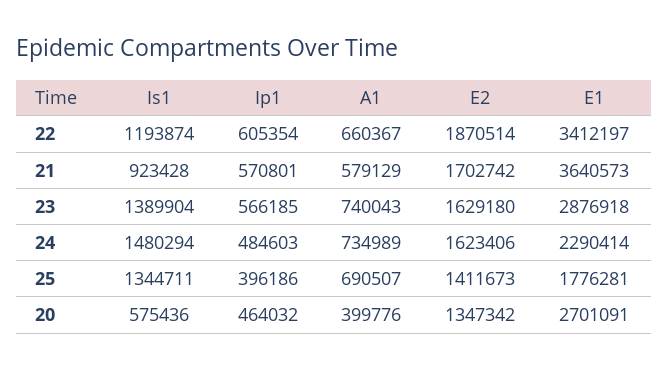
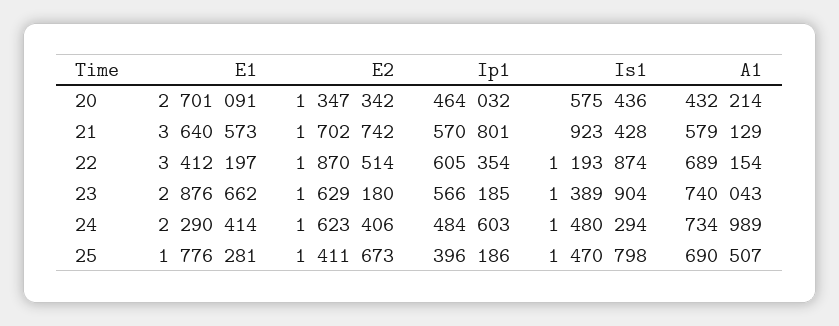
  {
    "Is1": {
      "22": 1193874,
      "21": 923428,
      "23": 1389904,
      "24": 1480294,
-     "25": 1344711,
+     "25": 1470798,
      "20": 575436
    },
    "Ip1": {
      "22": 605354,
      "21": 570801,
      "23": 566185,
      "24": 484603,
      "25": 396186,
      "20": 464032
    },
    "A1": {
-     "22": 660367,
+     "22": 689154,
      "21": 579129,
      "23": 740043,
      "24": 734989,
      "25": 690507,
-     "20": 399776
+     "20": 432214
    },
    "E2": {
      "22": 1870514,
      "21": 1702742,
      "23": 1629180,
      "24": 1623406,
      "25": 1411673,
      "20": 1347342
    },
    "E1": {
      "22": 3412197,
      "21": 3640573,
-     "23": 2876918,
+     "23": 2876662,
      "24": 2290414,
      "25": 1776281,
      "20": 2701091
    }
  }

